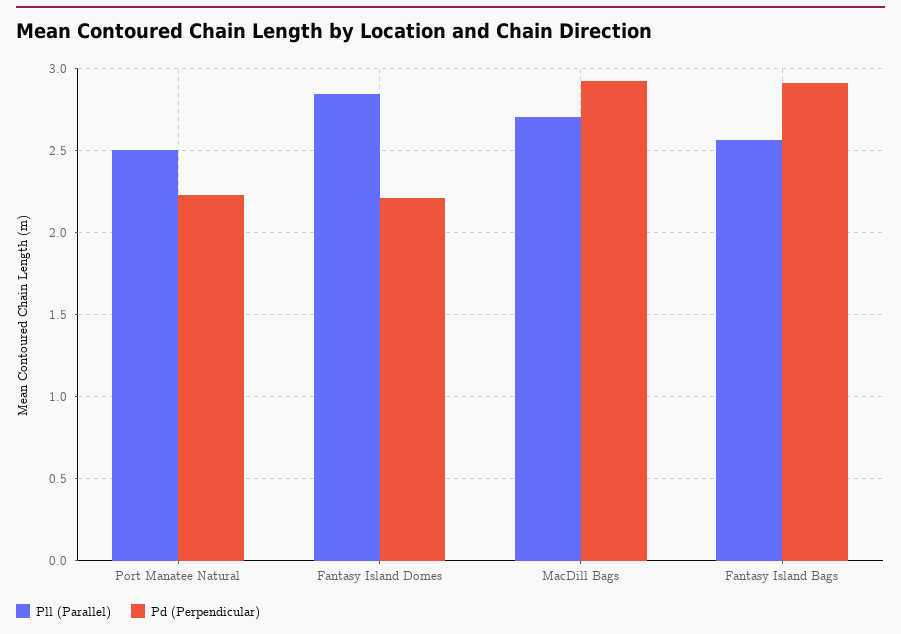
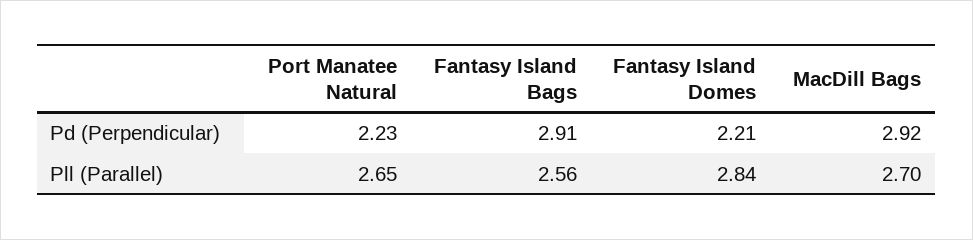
  {
    "Pll (Parallel)": {
-     "Port Manatee Natural": 2.5,
+     "Port Manatee Natural": 2.65,
      "Fantasy Island Domes": 2.84,
      "MacDill Bags": 2.7,
      "Fantasy Island Bags": 2.56
    },
    "Pd (Perpendicular)": {
      "Port Manatee Natural": 2.23,
      "Fantasy Island Domes": 2.21,
      "MacDill Bags": 2.92,
      "Fantasy Island Bags": 2.91
    }
  }

